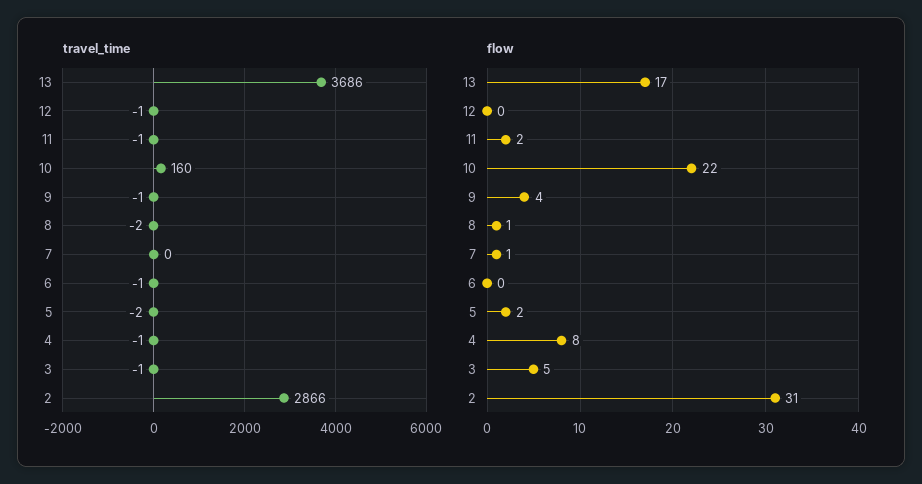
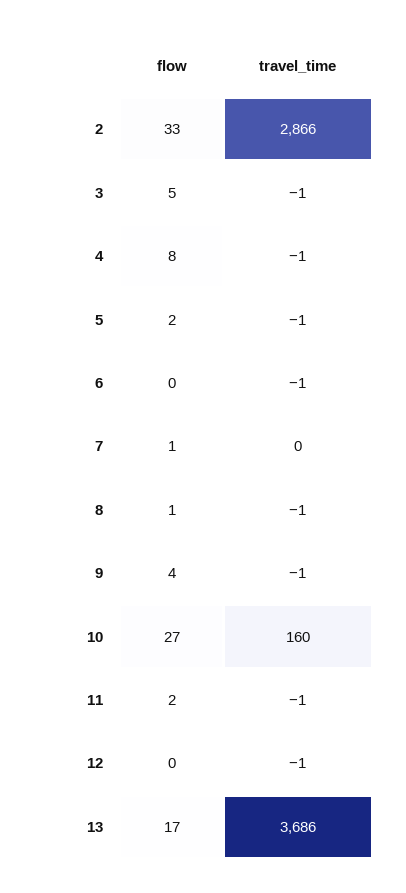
  {
    "travel_time": {
      "13": 3686,
      "12": -1,
      "11": -1,
      "10": 160,
      "9": -1,
-     "8": -2,
+     "8": -1,
      "7": 0,
      "6": -1,
-     "5": -2,
+     "5": -1,
      "4": -1,
      "3": -1,
      "2": 2866
    },
    "flow": {
      "13": 17,
      "12": 0,
      "11": 2,
-     "10": 22,
+     "10": 27,
      "9": 4,
      "8": 1,
      "7": 1,
      "6": 0,
      "5": 2,
      "4": 8,
      "3": 5,
-     "2": 31
+     "2": 33
    }
  }

